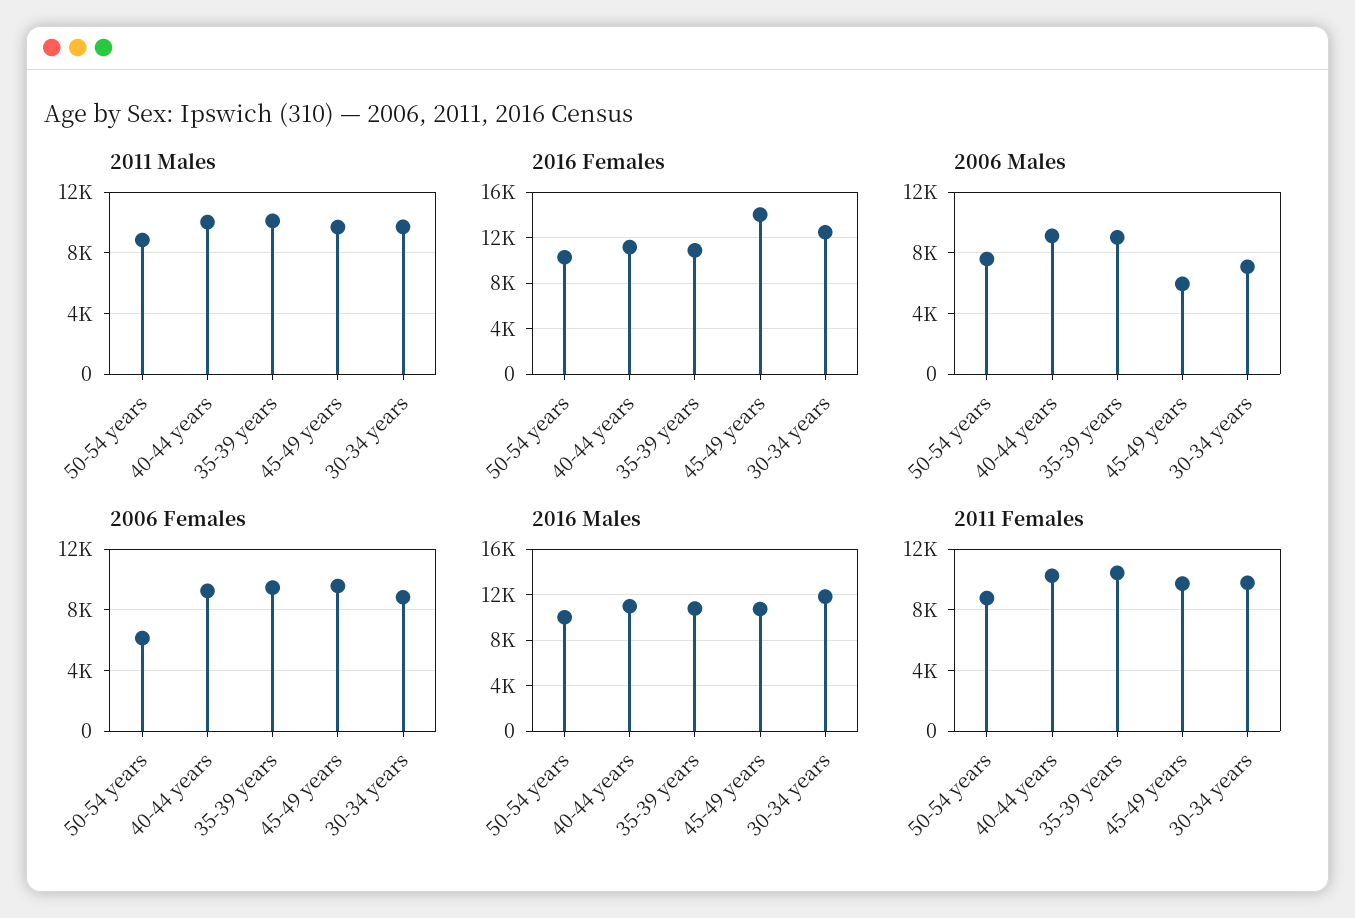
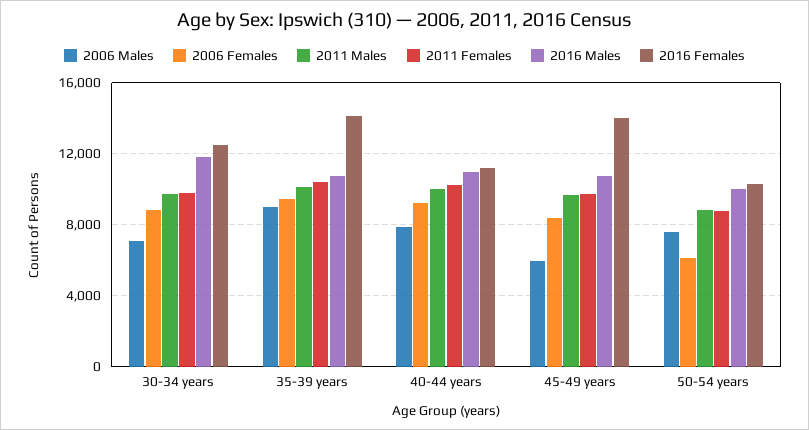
  {
    "2011 Males": {
      "50-54 years": 9000,
      "40-44 years": 10000,
      "35-39 years": 10000,
      "45-49 years": 9500,
      "30-34 years": 9500
    },
    "2016 Females": {
      "50-54 years": 10500,
      "40-44 years": 11000,
-     "35-39 years": 11000,
+     "35-39 years": 14000,
      "45-49 years": 14000,
      "30-34 years": 12500
    },
    "2006 Males": {
      "50-54 years": 7500,
-     "40-44 years": 9000,
+     "40-44 years": 8000,
      "35-39 years": 9000,
      "45-49 years": 6000,
      "30-34 years": 7000
    },
    "2006 Females": {
      "50-54 years": 6000,
      "40-44 years": 9500,
      "35-39 years": 9500,
-     "45-49 years": 9500,
+     "45-49 years": 8500,
      "30-34 years": 9000
    },
    "2016 Males": {
      "50-54 years": 10000,
      "40-44 years": 11000,
      "35-39 years": 11000,
      "45-49 years": 10500,
      "30-34 years": 12000
    },
    "2011 Females": {
      "50-54 years": 9000,
      "40-44 years": 10000,
      "35-39 years": 10500,
      "45-49 years": 9500,
      "30-34 years": 10000
    }
  }

